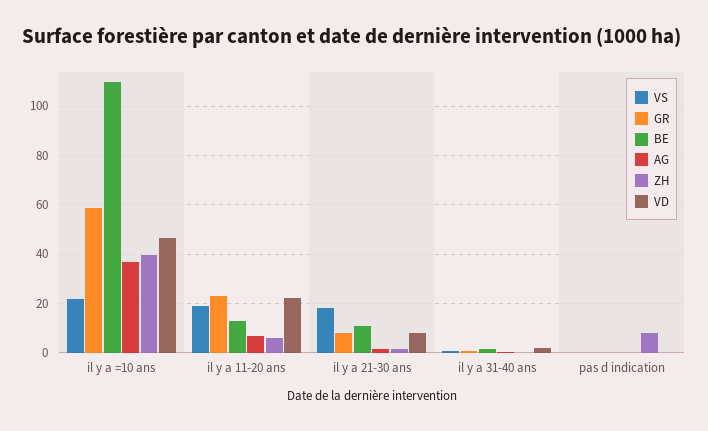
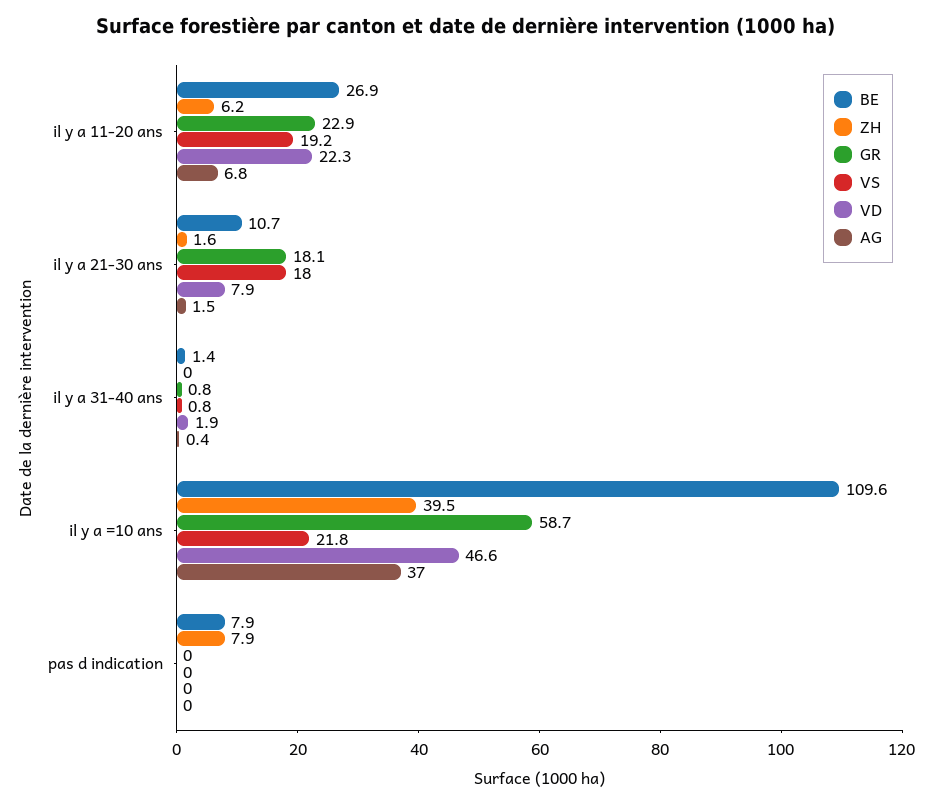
  {
    "VS": {
      "il y a =10 ans": 21.8,
      "il y a 11-20 ans": 19.2,
      "il y a 21-30 ans": 18,
      "il y a 31-40 ans": 0.8,
      "pas d indication": 0
    },
    "GR": {
      "il y a =10 ans": 58.7,
      "il y a 11-20 ans": 22.9,
-     "il y a 21-30 ans": 7.5,
+     "il y a 21-30 ans": 18.1,
      "il y a 31-40 ans": 0.8,
      "pas d indication": 0
    },
    "BE": {
      "il y a =10 ans": 109.6,
-     "il y a 11-20 ans": 12.5,
+     "il y a 11-20 ans": 26.9,
      "il y a 21-30 ans": 10.7,
      "il y a 31-40 ans": 1.4,
-     "pas d indication": 0
+     "pas d indication": 7.9
    },
    "AG": {
      "il y a =10 ans": 37,
      "il y a 11-20 ans": 6.8,
      "il y a 21-30 ans": 1.5,
      "il y a 31-40 ans": 0.4,
      "pas d indication": 0
    },
    "ZH": {
      "il y a =10 ans": 39.5,
      "il y a 11-20 ans": 6.2,
      "il y a 21-30 ans": 1.6,
      "il y a 31-40 ans": 0,
      "pas d indication": 7.9
    },
    "VD": {
      "il y a =10 ans": 46.6,
      "il y a 11-20 ans": 22.3,
      "il y a 21-30 ans": 7.9,
      "il y a 31-40 ans": 1.9,
      "pas d indication": 0
    }
  }

